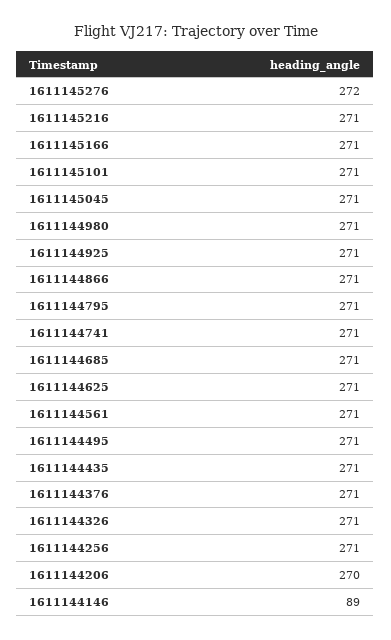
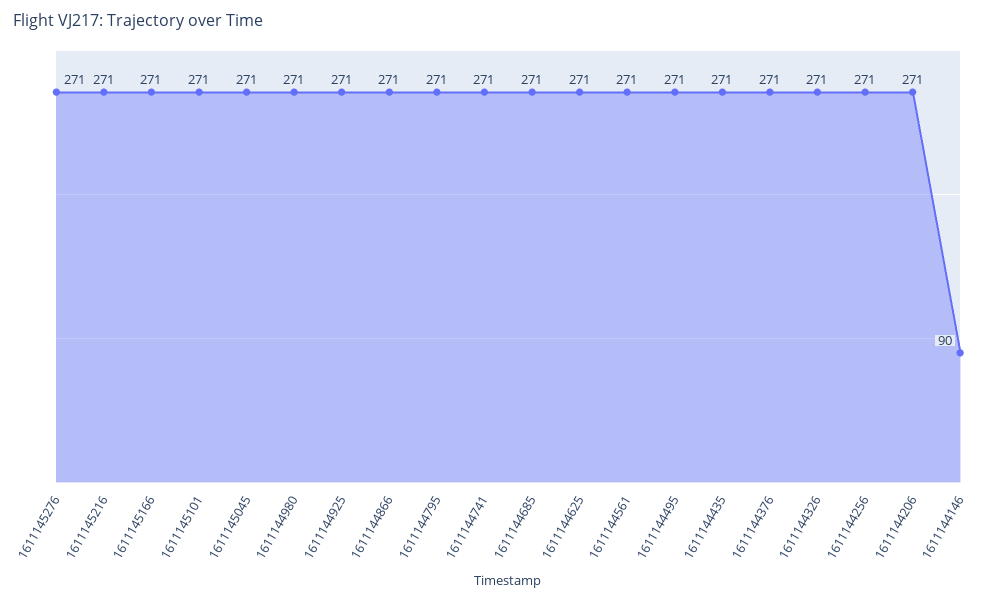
  {
-   "1611145276": 272,
+   "1611145276": 271,
    "1611145216": 271,
    "1611145166": 271,
    "1611145101": 271,
    "1611145045": 271,
    "1611144980": 271,
    "1611144925": 271,
    "1611144866": 271,
    "1611144795": 271,
    "1611144741": 271,
    "1611144685": 271,
    "1611144625": 271,
    "1611144561": 271,
    "1611144495": 271,
    "1611144435": 271,
    "1611144376": 271,
    "1611144326": 271,
    "1611144256": 271,
-   "1611144206": 270,
+   "1611144206": 271,
-   "1611144146": 89
+   "1611144146": 90
  }

